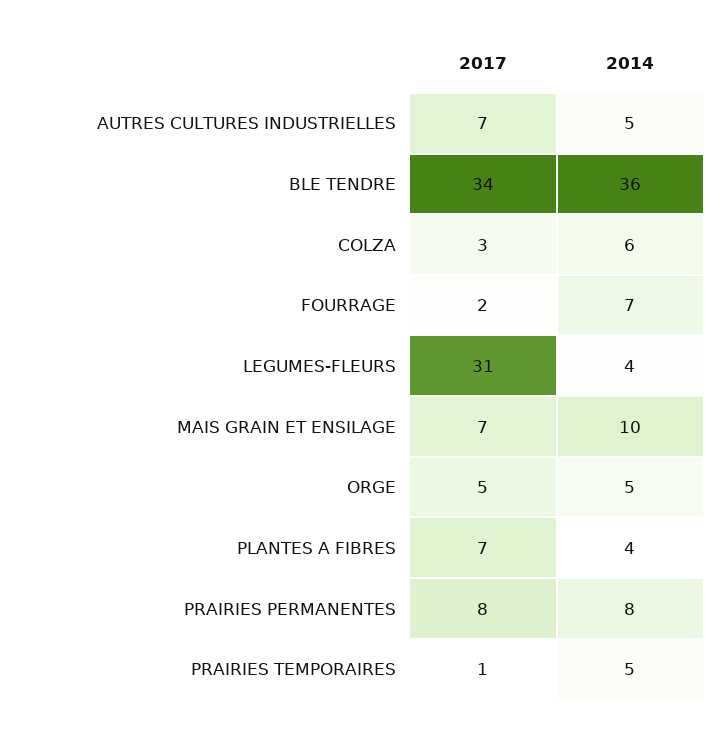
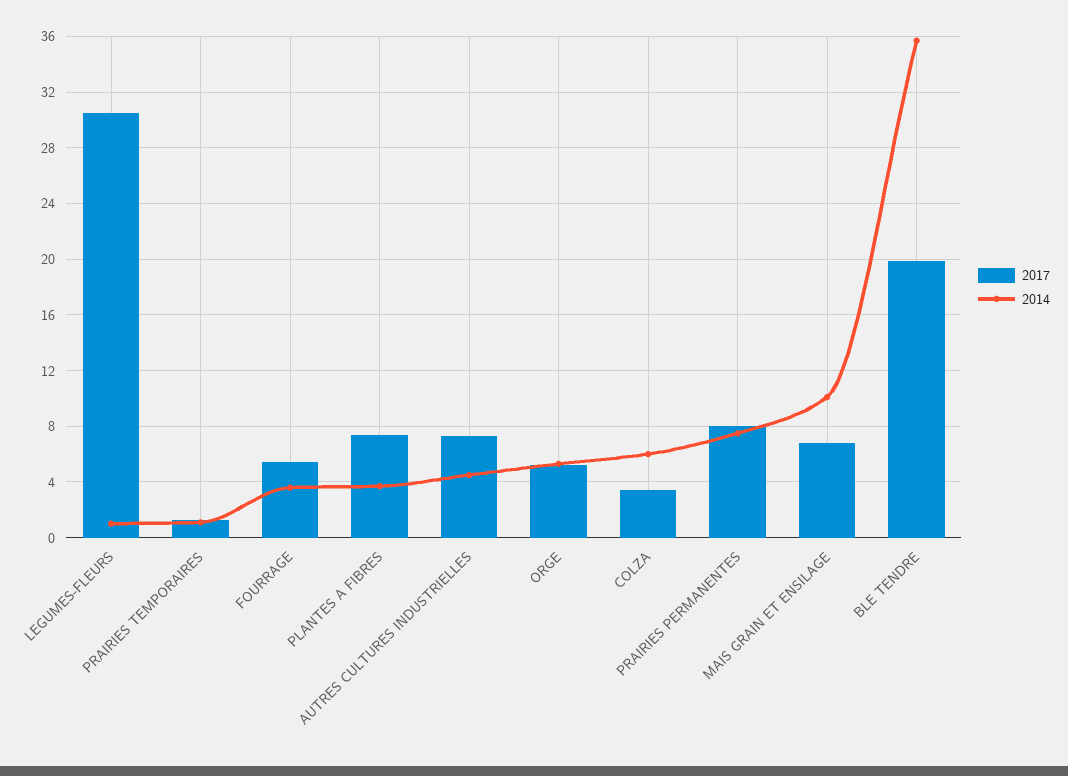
  {
    "2017": {
      "AUTRES CULTURES INDUSTRIELLES": 7,
-     "BLE TENDRE": 34,
+     "BLE TENDRE": 20,
      "COLZA": 3,
-     "FOURRAGE": 2,
+     "FOURRAGE": 5.5,
      "LEGUMES-FLEURS": 31,
      "MAIS GRAIN ET ENSILAGE": 7,
      "ORGE": 5,
      "PLANTES A FIBRES": 7,
      "PRAIRIES PERMANENTES": 8,
      "PRAIRIES TEMPORAIRES": 1
    },
    "2014": {
      "AUTRES CULTURES INDUSTRIELLES": 5,
      "BLE TENDRE": 36,
      "COLZA": 6,
-     "FOURRAGE": 7,
+     "FOURRAGE": 3.5,
-     "LEGUMES-FLEURS": 4,
+     "LEGUMES-FLEURS": 1,
      "MAIS GRAIN ET ENSILAGE": 10,
      "ORGE": 5,
      "PLANTES A FIBRES": 4,
      "PRAIRIES PERMANENTES": 8,
-     "PRAIRIES TEMPORAIRES": 5
+     "PRAIRIES TEMPORAIRES": 1
    }
  }

